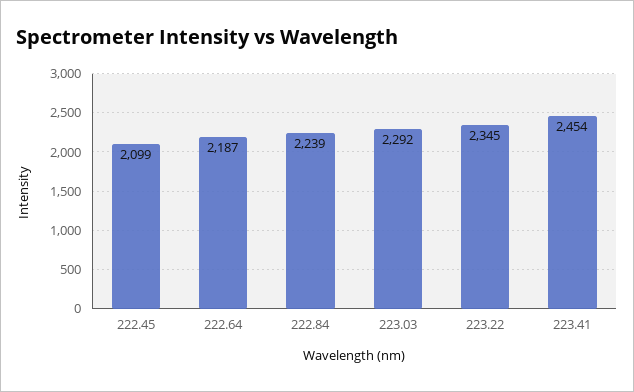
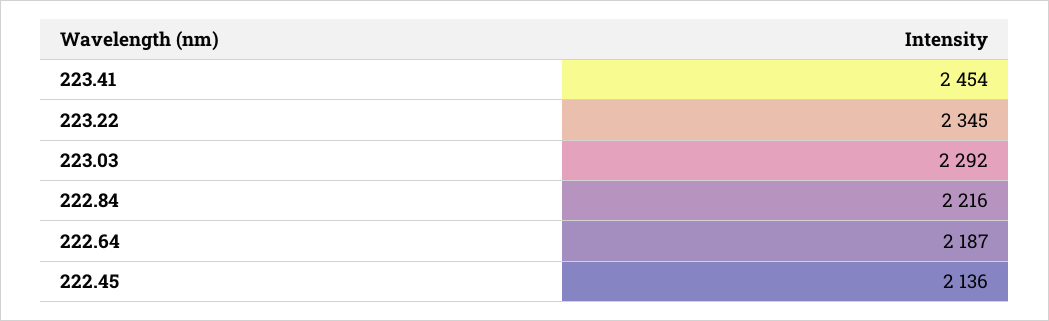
  {
-   "222.45": 2099,
+   "222.45": 2136,
    "222.64": 2187,
-   "222.84": 2239,
+   "222.84": 2216,
    "223.03": 2292,
    "223.22": 2345,
    "223.41": 2454
  }

